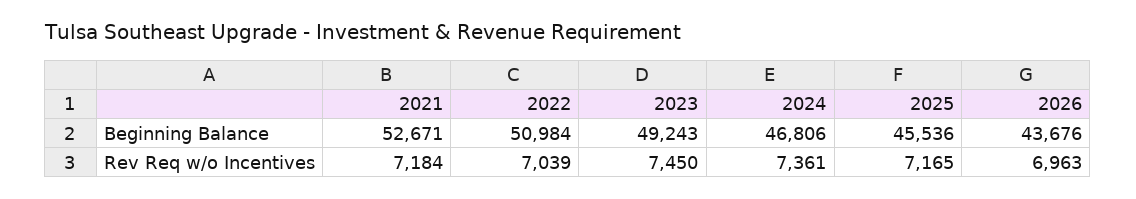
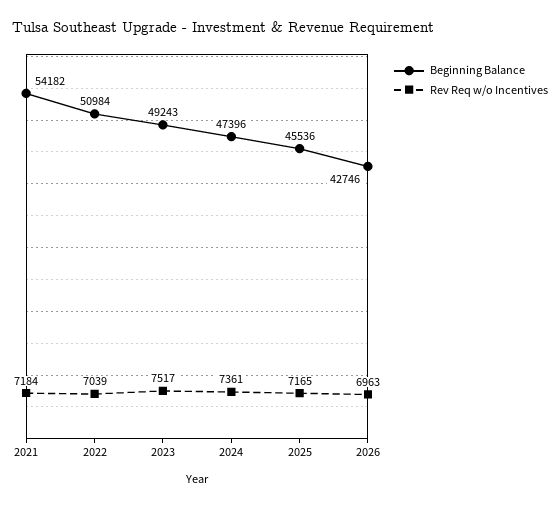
  {
    "Beginning Balance": {
-     "2021": 52671,
+     "2021": 54182,
      "2022": 50984,
      "2023": 49243,
-     "2024": 46806,
+     "2024": 47396,
      "2025": 45536,
-     "2026": 43676
+     "2026": 42746
    },
    "Rev Req w/o Incentives": {
      "2021": 7184,
      "2022": 7039,
-     "2023": 7450,
+     "2023": 7517,
      "2024": 7361,
      "2025": 7165,
      "2026": 6963
    }
  }

